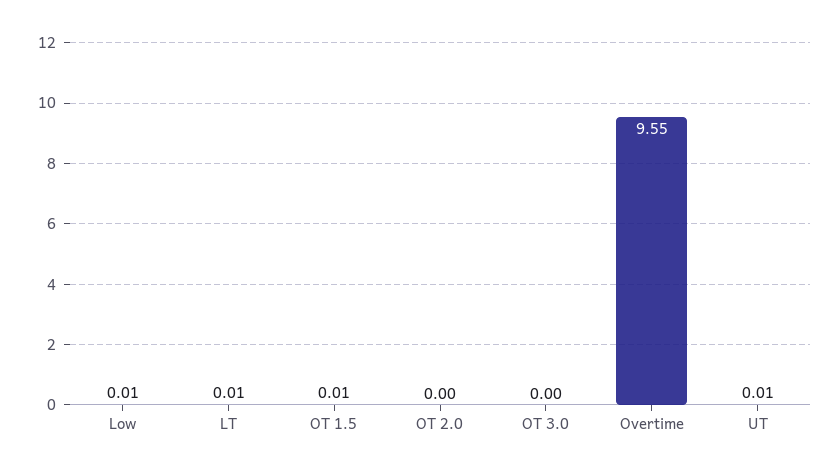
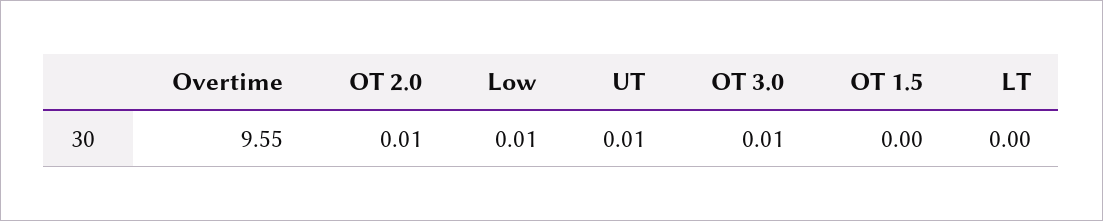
  {
    "Low": 0.01,
-   "LT": 0.01,
+   "LT": 0,
-   "OT 1.5": 0.01,
+   "OT 1.5": 0,
-   "OT 2.0": 0,
+   "OT 2.0": 0.01,
-   "OT 3.0": 0,
+   "OT 3.0": 0.01,
    "Overtime": 9.55,
    "UT": 0.01
  }

